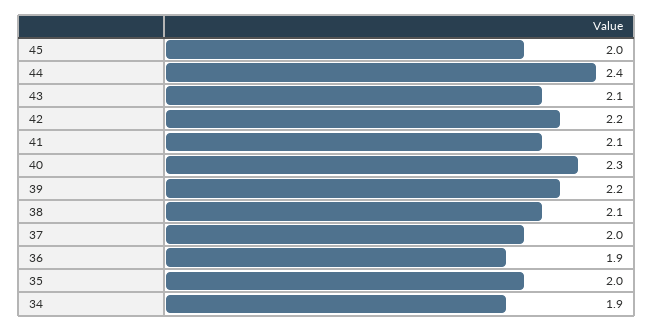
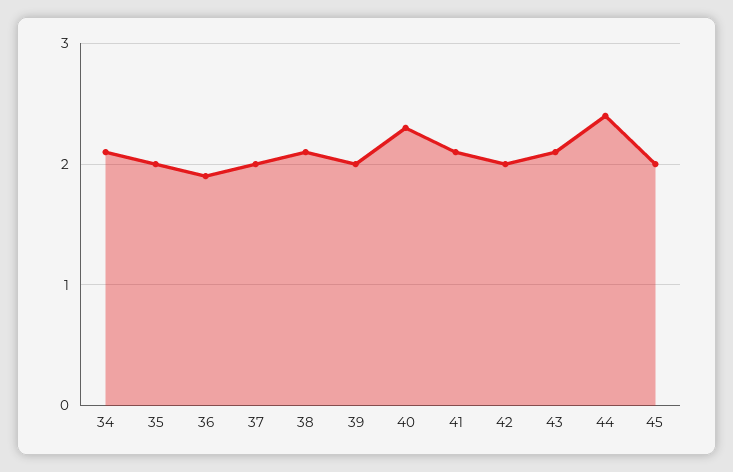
  {
    "45": 2,
    "44": 2.4,
    "43": 2.1,
-   "42": 2.2,
+   "42": 2,
    "41": 2.1,
    "40": 2.3,
-   "39": 2.2,
+   "39": 2,
    "38": 2.1,
    "37": 2,
    "36": 1.9,
    "35": 2,
-   "34": 1.9
+   "34": 2.1
  }

